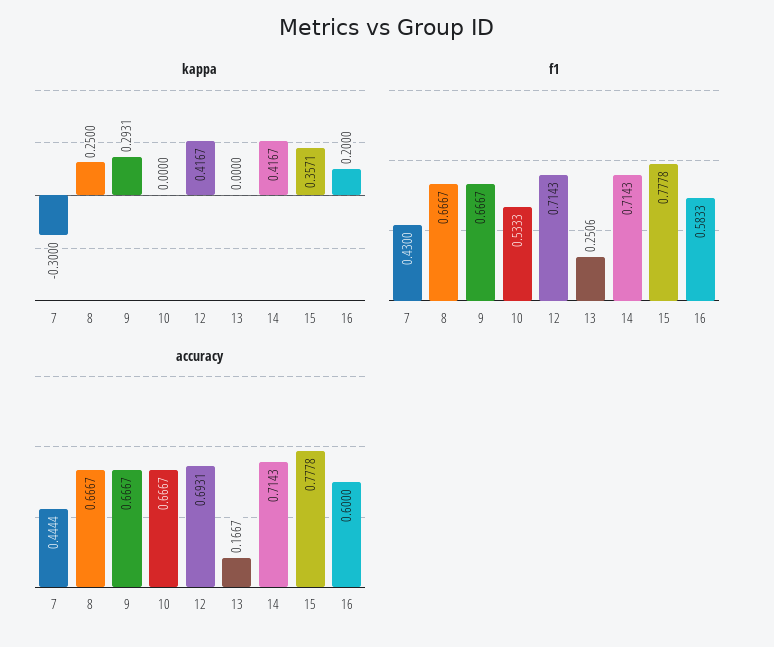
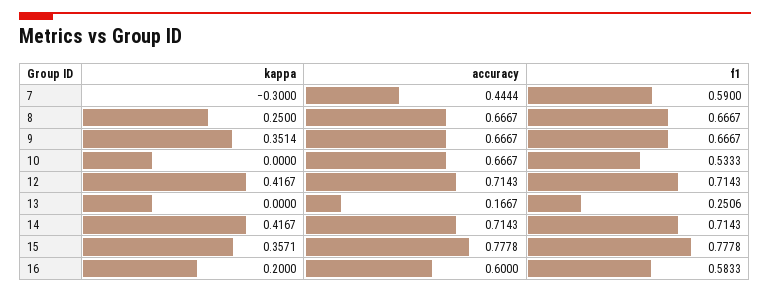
  {
    "kappa": {
      "7": -0.3,
      "8": 0.25,
-     "9": 0.2931,
+     "9": 0.3514,
      "10": 0,
      "12": 0.4167,
      "13": 0,
      "14": 0.4167,
      "15": 0.3571,
      "16": 0.2
    },
    "f1": {
-     "7": 0.43,
+     "7": 0.59,
      "8": 0.6667,
      "9": 0.6667,
      "10": 0.5333,
      "12": 0.7143,
      "13": 0.2506,
      "14": 0.7143,
      "15": 0.7778,
      "16": 0.5833
    },
    "accuracy": {
      "7": 0.4444,
      "8": 0.6667,
      "9": 0.6667,
      "10": 0.6667,
-     "12": 0.6931,
+     "12": 0.7143,
      "13": 0.1667,
      "14": 0.7143,
      "15": 0.7778,
      "16": 0.6
    }
  }

